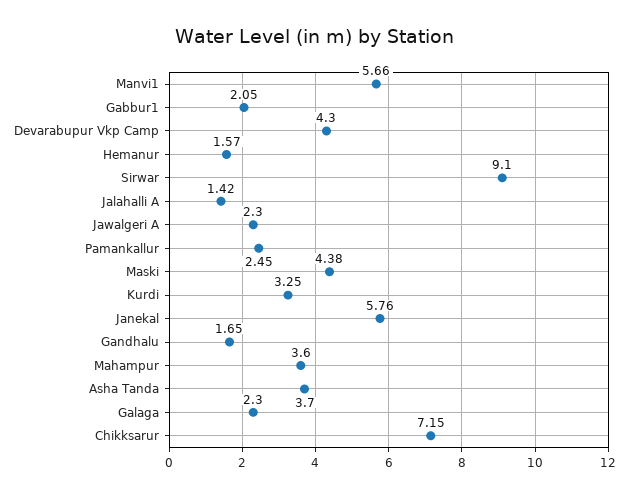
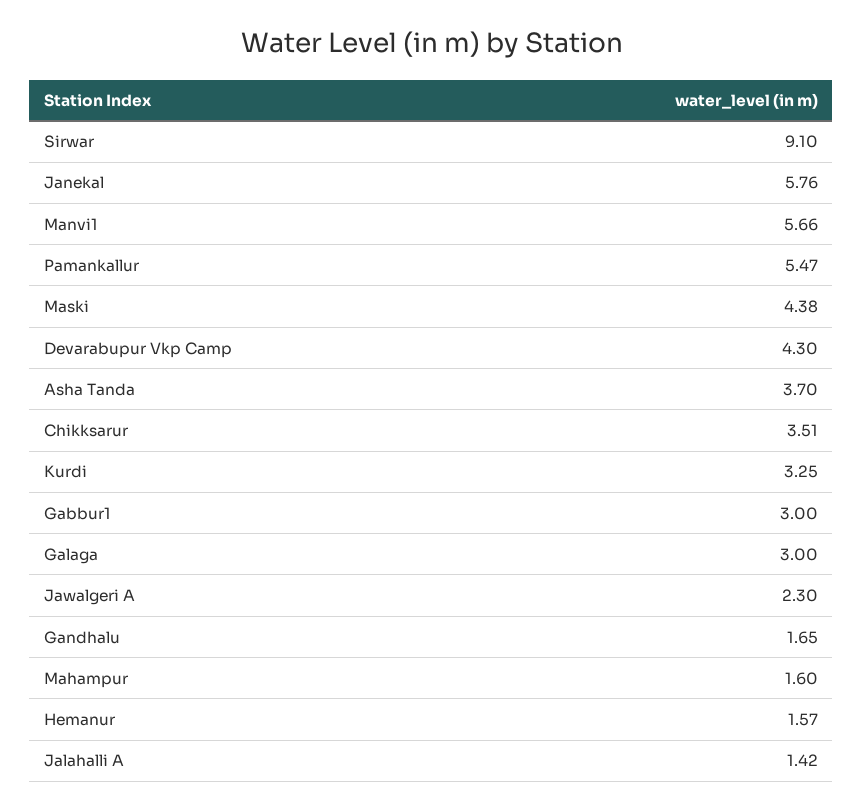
  {
    "Manvi1": 5.66,
-   "Gabbur1": 2.05,
+   "Gabbur1": 3,
    "Devarabupur Vkp Camp": 4.3,
    "Hemanur": 1.57,
    "Sirwar": 9.1,
    "Jalahalli A": 1.42,
    "Jawalgeri A": 2.3,
-   "Pamankallur": 2.45,
+   "Pamankallur": 5.47,
    "Maski": 4.38,
    "Kurdi": 3.25,
    "Janekal": 5.76,
    "Gandhalu": 1.65,
-   "Mahampur": 3.6,
+   "Mahampur": 1.6,
    "Asha Tanda": 3.7,
-   "Galaga": 2.3,
+   "Galaga": 3,
-   "Chikksarur": 7.15
+   "Chikksarur": 3.51
  }

